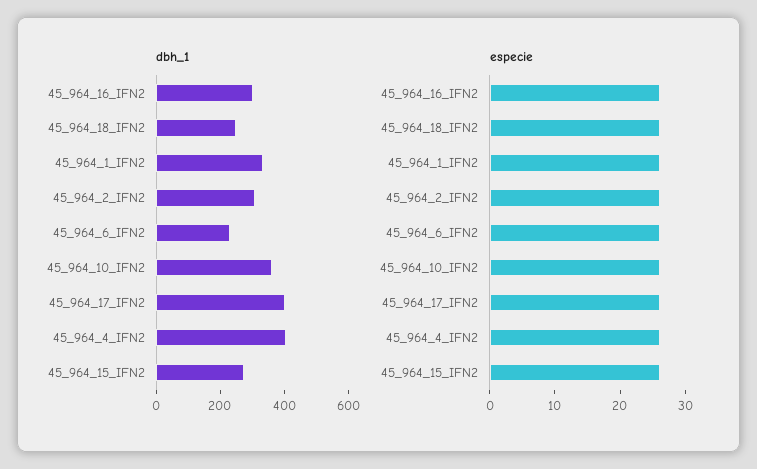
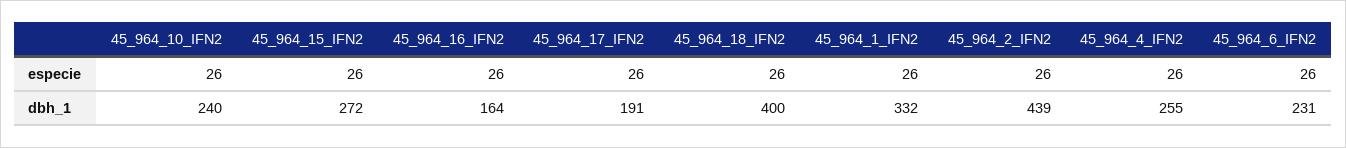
  {
    "dbh_1": {
-     "45_964_16_IFN2": 300,
+     "45_964_16_IFN2": 164,
-     "45_964_18_IFN2": 250,
+     "45_964_18_IFN2": 400,
      "45_964_1_IFN2": 332,
-     "45_964_2_IFN2": 300,
+     "45_964_2_IFN2": 439,
      "45_964_6_IFN2": 231,
-     "45_964_10_IFN2": 350,
+     "45_964_10_IFN2": 240,
-     "45_964_17_IFN2": 400,
+     "45_964_17_IFN2": 191,
-     "45_964_4_IFN2": 400,
+     "45_964_4_IFN2": 255,
      "45_964_15_IFN2": 272
    },
    "especie": {
      "45_964_16_IFN2": 26,
      "45_964_18_IFN2": 26,
      "45_964_1_IFN2": 26,
      "45_964_2_IFN2": 26,
      "45_964_6_IFN2": 26,
      "45_964_10_IFN2": 26,
      "45_964_17_IFN2": 26,
      "45_964_4_IFN2": 26,
      "45_964_15_IFN2": 26
    }
  }

